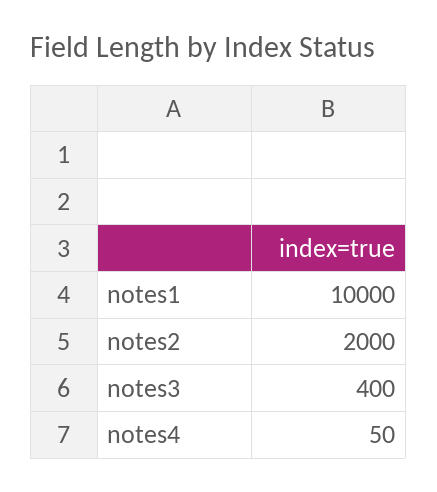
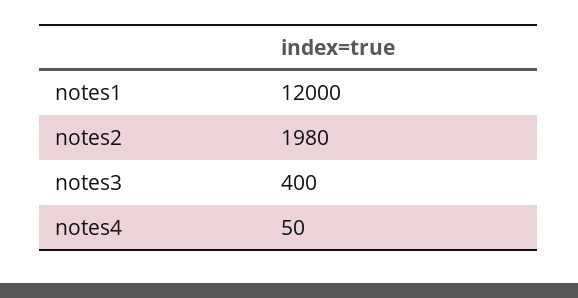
  {
-   "notes1": 10000,
+   "notes1": 12000,
-   "notes2": 2000,
+   "notes2": 1980,
    "notes3": 400,
    "notes4": 50
  }

